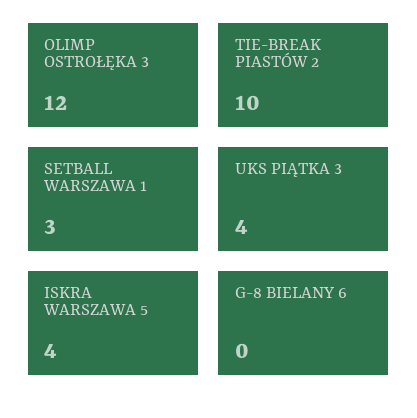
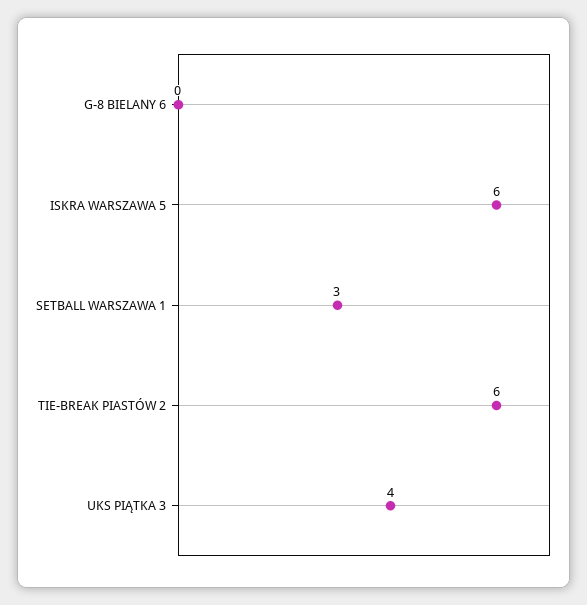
  {
-   "OLIMP OSTROŁĘKA 3": 12,
-   "TIE-BREAK PIASTÓW 2": 10,
+   "TIE-BREAK PIASTÓW 2": 6,
    "SETBALL WARSZAWA 1": 3,
    "UKS PIĄTKA 3": 4,
-   "ISKRA WARSZAWA 5": 4,
+   "ISKRA WARSZAWA 5": 6,
    "G-8 BIELANY 6": 0
  }

